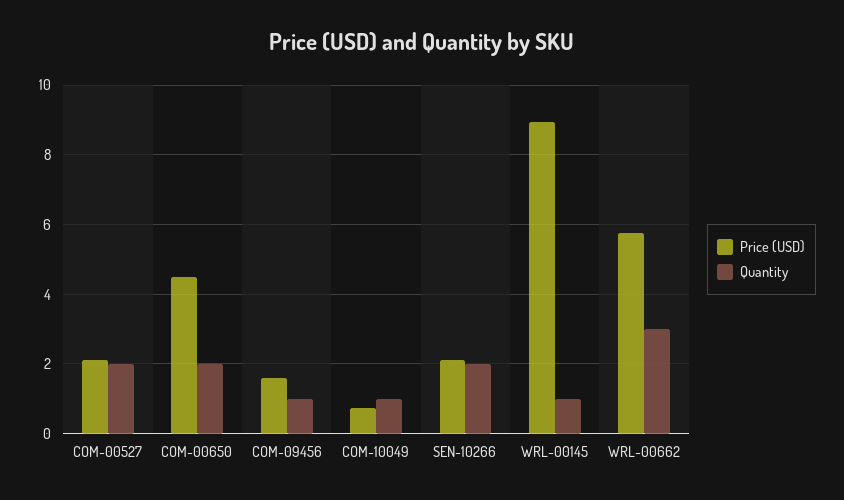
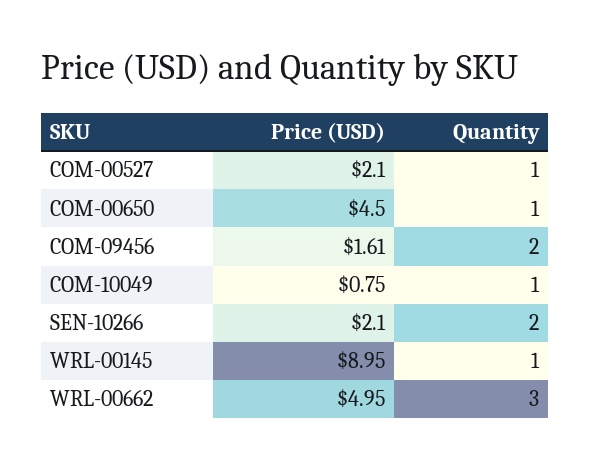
  {
    "Price (USD)": {
      "COM-00527": 2.1,
      "COM-00650": 4.5,
      "COM-09456": 1.61,
      "COM-10049": 0.75,
      "SEN-10266": 2.1,
      "WRL-00145": 8.95,
-     "WRL-00662": 5.8
+     "WRL-00662": 4.95
    },
    "Quantity": {
-     "COM-00527": 2,
+     "COM-00527": 1,
-     "COM-00650": 2,
+     "COM-00650": 1,
-     "COM-09456": 1,
+     "COM-09456": 2,
      "COM-10049": 1,
      "SEN-10266": 2,
      "WRL-00145": 1,
      "WRL-00662": 3
    }
  }

